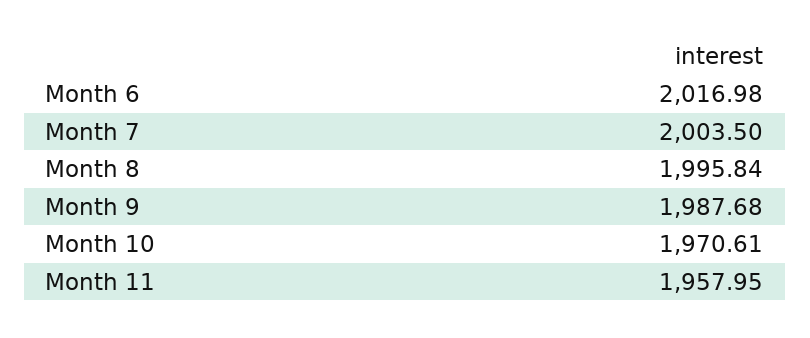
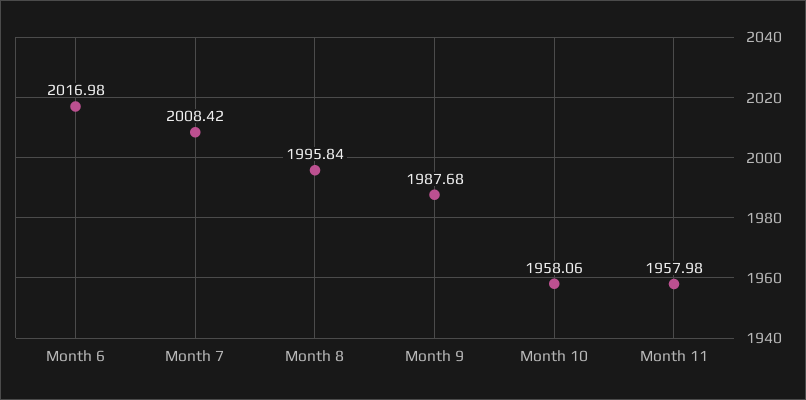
  {
    "Month 6": 2016.98,
-   "Month 7": 2003.5,
+   "Month 7": 2008.42,
    "Month 8": 1995.84,
    "Month 9": 1987.68,
-   "Month 10": 1970.61,
+   "Month 10": 1958.06,
-   "Month 11": 1957.95
+   "Month 11": 1957.98
  }

